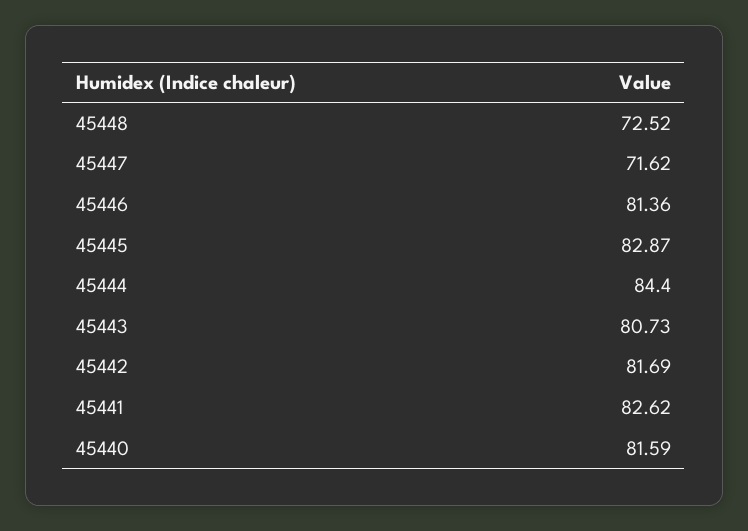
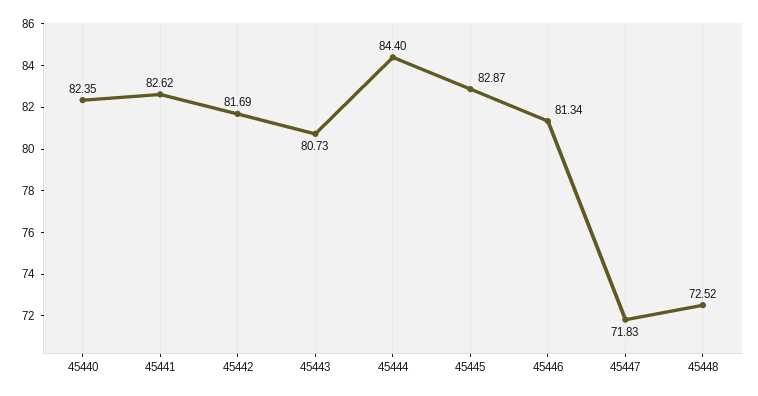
  {
    "45448": 72.52,
-   "45447": 71.62,
+   "45447": 71.83,
-   "45446": 81.36,
+   "45446": 81.34,
    "45445": 82.87,
    "45444": 84.4,
    "45443": 80.73,
    "45442": 81.69,
    "45441": 82.62,
-   "45440": 81.59
+   "45440": 82.35
  }

